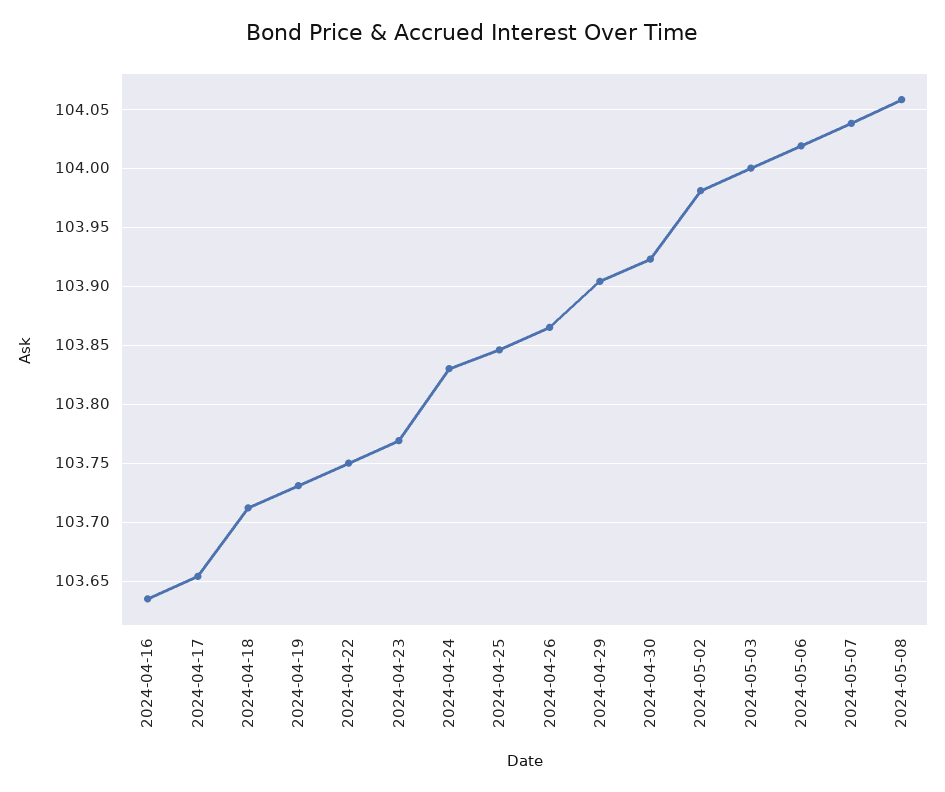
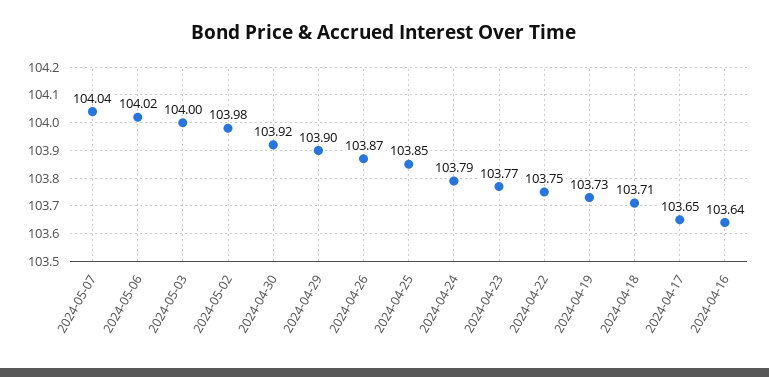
  {
    "2024-04-16": 103.64,
    "2024-04-17": 103.65,
    "2024-04-18": 103.71,
    "2024-04-19": 103.73,
    "2024-04-22": 103.75,
    "2024-04-23": 103.77,
-   "2024-04-24": 103.83,
+   "2024-04-24": 103.79,
    "2024-04-25": 103.85,
    "2024-04-26": 103.87,
    "2024-04-29": 103.9,
    "2024-04-30": 103.92,
    "2024-05-02": 103.98,
    "2024-05-03": 104,
    "2024-05-06": 104.02,
-   "2024-05-07": 104.04,
+   "2024-05-07": 104.04
-   "2024-05-08": 104.06
  }

